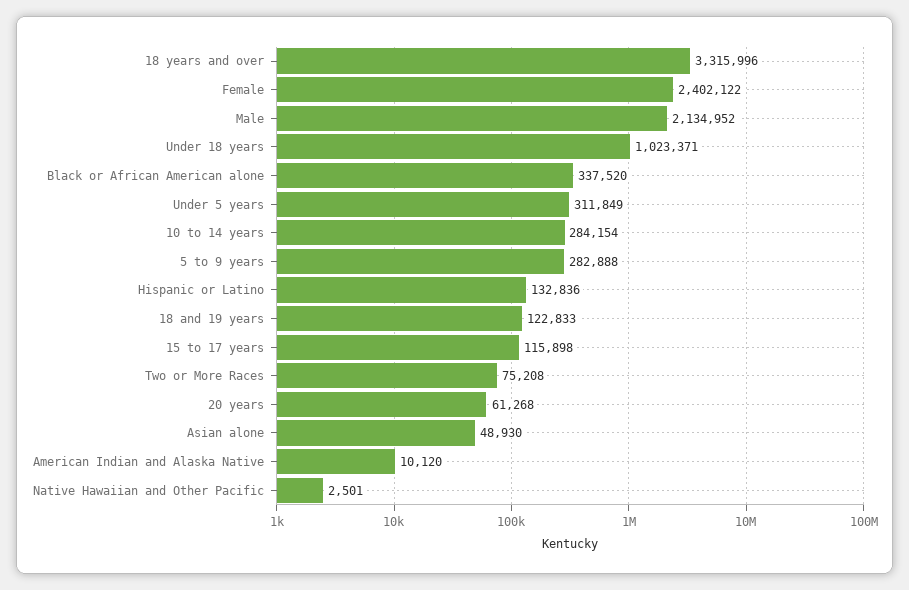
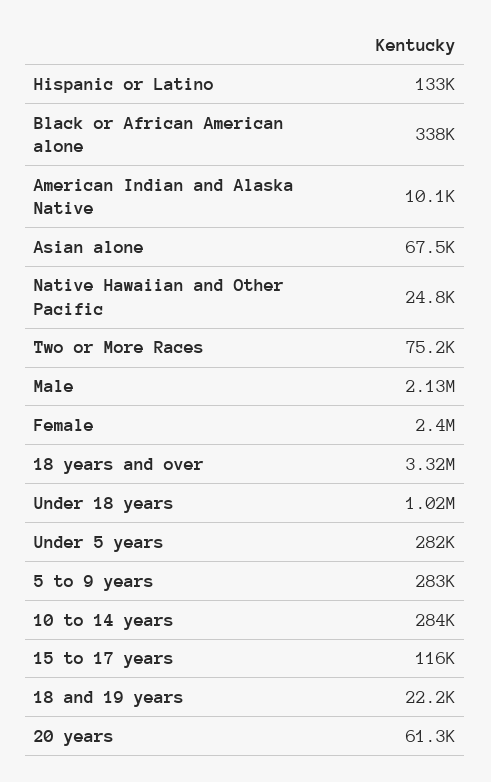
  {
    "18 years and over": 3315996,
    "Female": 2402122,
    "Male": 2134952,
    "Under 18 years": 1023371,
    "Black or African American alone": 337520,
-   "Under 5 years": 311849,
+   "Under 5 years": 282000,
    "10 to 14 years": 284154,
    "5 to 9 years": 282888,
    "Hispanic or Latino": 132836,
-   "18 and 19 years": 122833,
+   "18 and 19 years": 22200,
    "15 to 17 years": 115898,
    "Two or More Races": 75208,
    "20 years": 61268,
-   "Asian alone": 48930,
+   "Asian alone": 67500,
    "American Indian and Alaska Native": 10120,
-   "Native Hawaiian and Other Pacific": 2501
+   "Native Hawaiian and Other Pacific": 24800
  }

